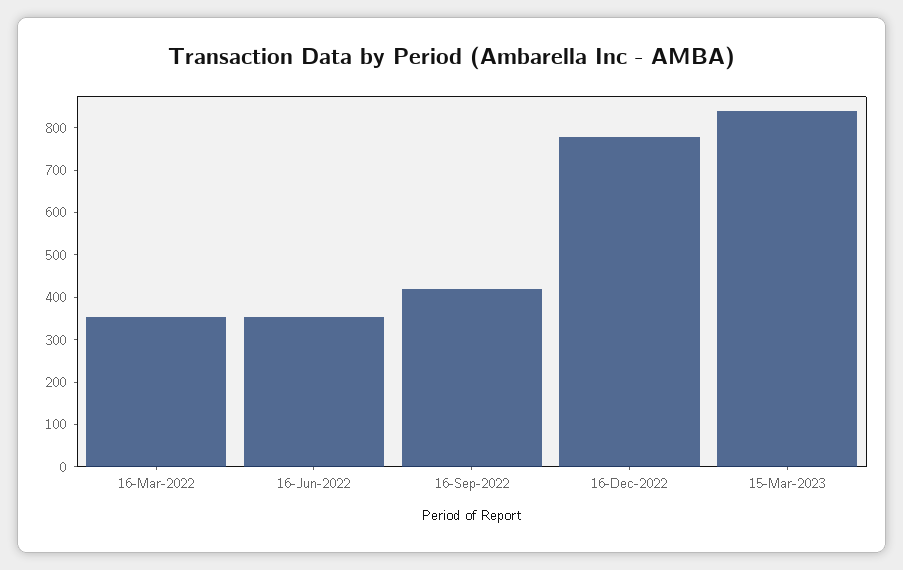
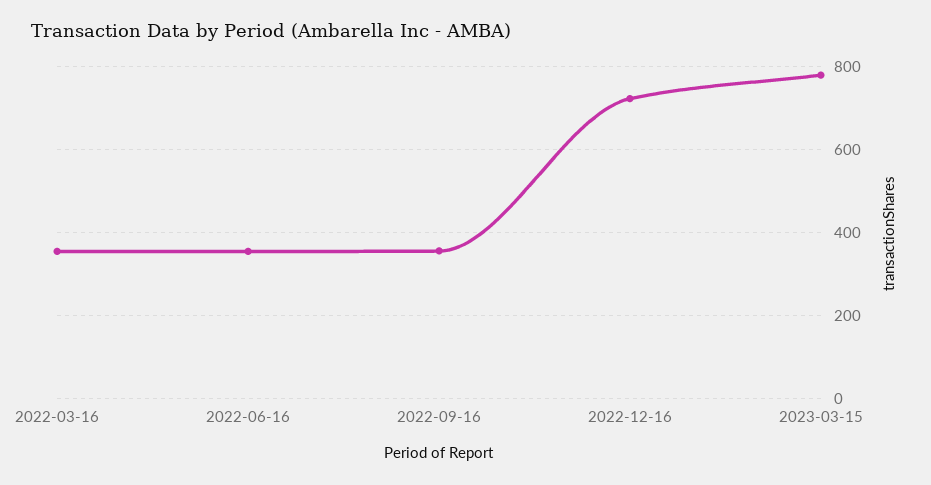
  {
    "16-Mar-2022": 360,
    "16-Jun-2022": 360,
-   "16-Sep-2022": 420,
+   "16-Sep-2022": 360,
-   "16-Dec-2022": 780,
+   "16-Dec-2022": 720,
-   "15-Mar-2023": 840
+   "15-Mar-2023": 780
  }

